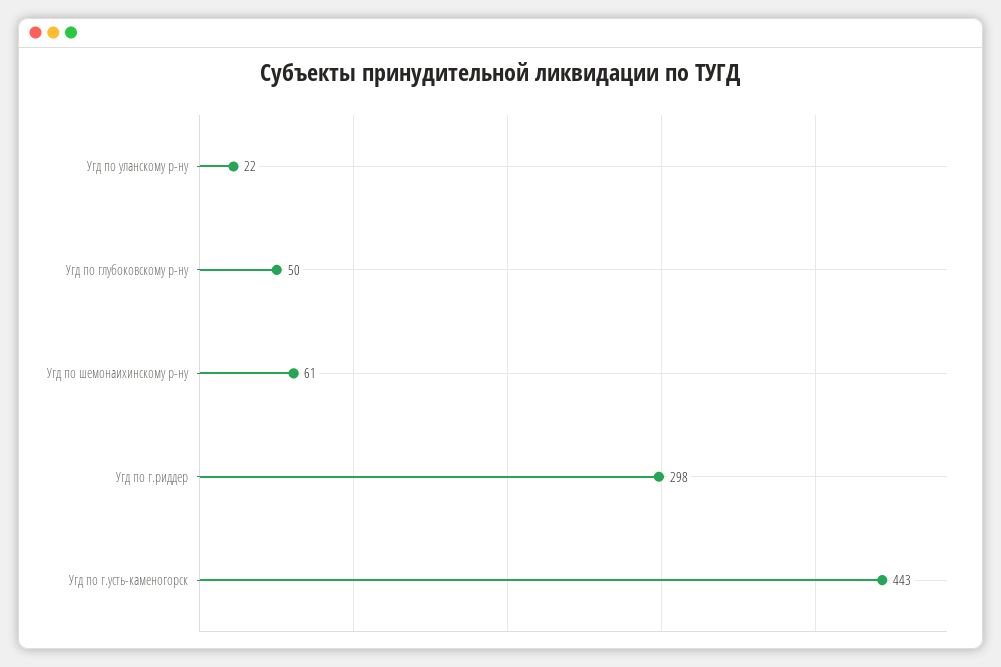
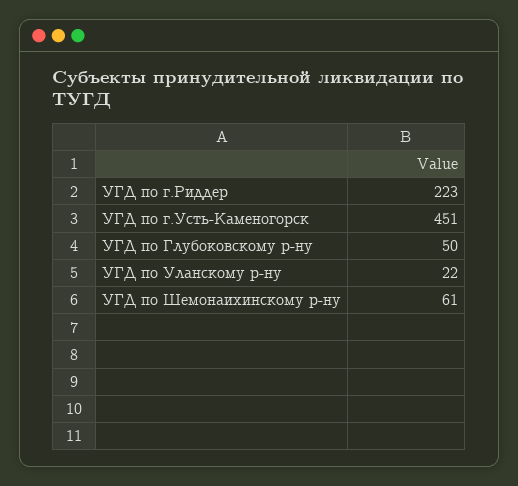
  {
    "Угд по уланскому р-ну": 22,
    "Угд по глубоковскому р-ну": 50,
    "Угд по шемонаихинскому р-ну": 61,
-   "Угд по г.риддер": 298,
+   "Угд по г.риддер": 223,
-   "Угд по г.усть-каменогорск": 443
+   "Угд по г.усть-каменогорск": 451
  }

